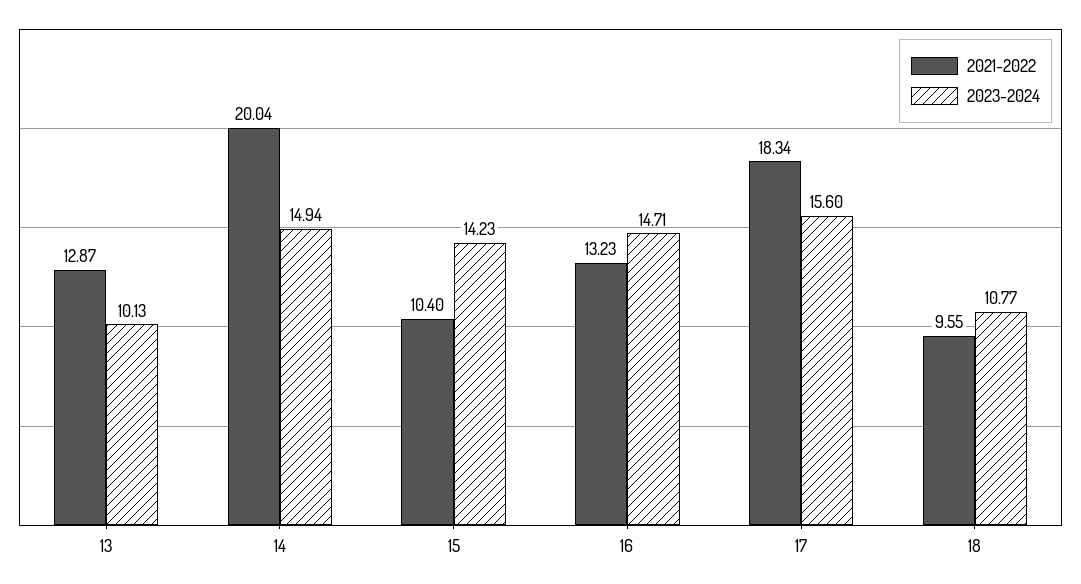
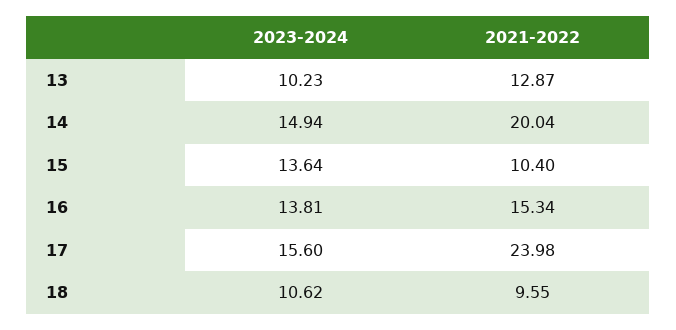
  {
    "2021-2022": {
      "13": 12.87,
      "14": 20.04,
      "15": 10.4,
-     "16": 13.23,
+     "16": 15.34,
-     "17": 18.34,
+     "17": 23.98,
      "18": 9.55
    },
    "2023-2024": {
-     "13": 10.13,
+     "13": 10.23,
      "14": 14.94,
-     "15": 14.23,
+     "15": 13.64,
-     "16": 14.71,
+     "16": 13.81,
      "17": 15.6,
-     "18": 10.77
+     "18": 10.62
    }
  }

